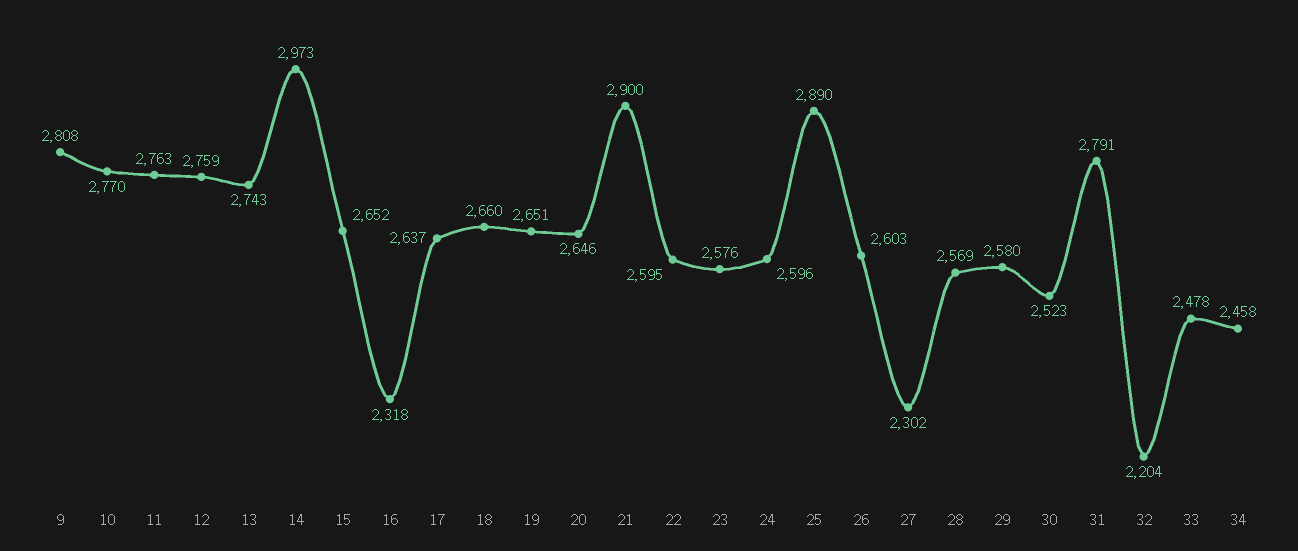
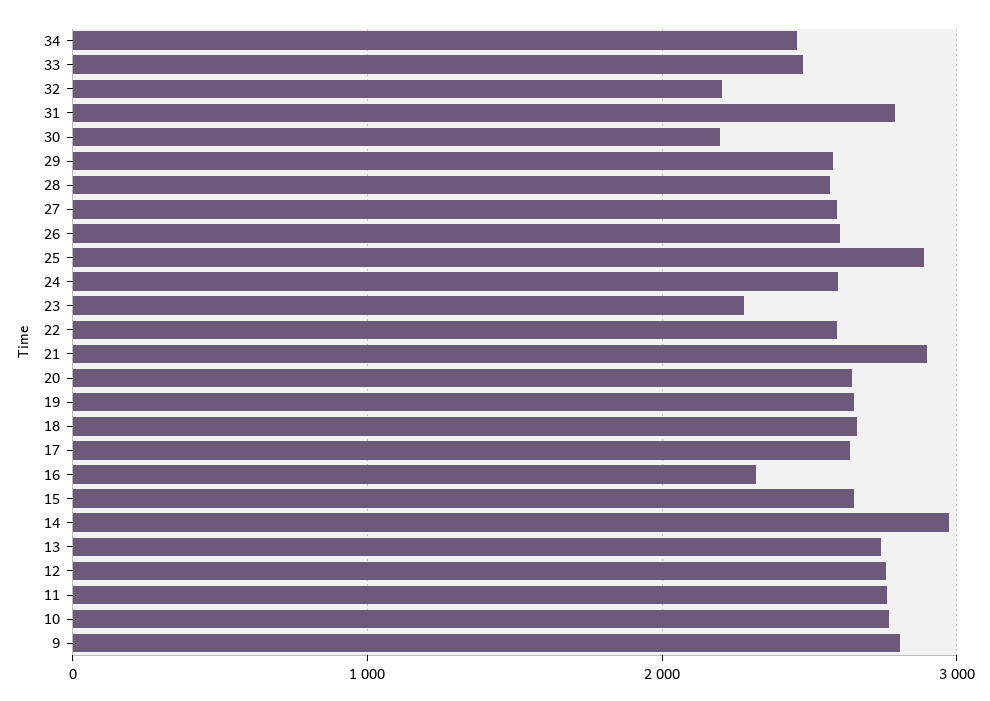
  {
    "9": 2808,
    "10": 2770,
    "11": 2763,
    "12": 2759,
    "13": 2743,
    "14": 2973,
    "15": 2652,
    "16": 2318,
    "17": 2637,
    "18": 2660,
    "19": 2651,
    "20": 2646,
    "21": 2900,
    "22": 2595,
-   "23": 2576,
+   "23": 2300,
    "24": 2596,
    "25": 2890,
    "26": 2603,
-   "27": 2302,
+   "27": 2600,
    "28": 2569,
    "29": 2580,
-   "30": 2523,
+   "30": 2200,
    "31": 2791,
    "32": 2204,
    "33": 2478,
    "34": 2458
  }

